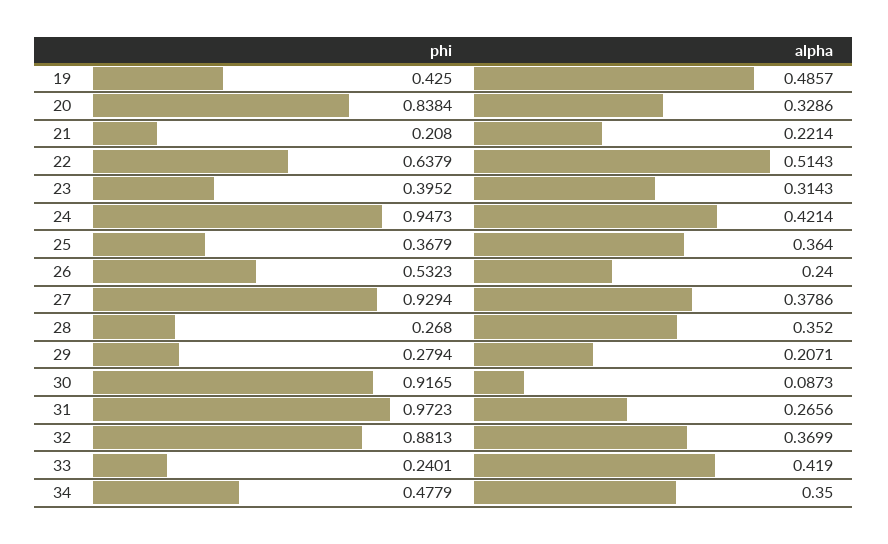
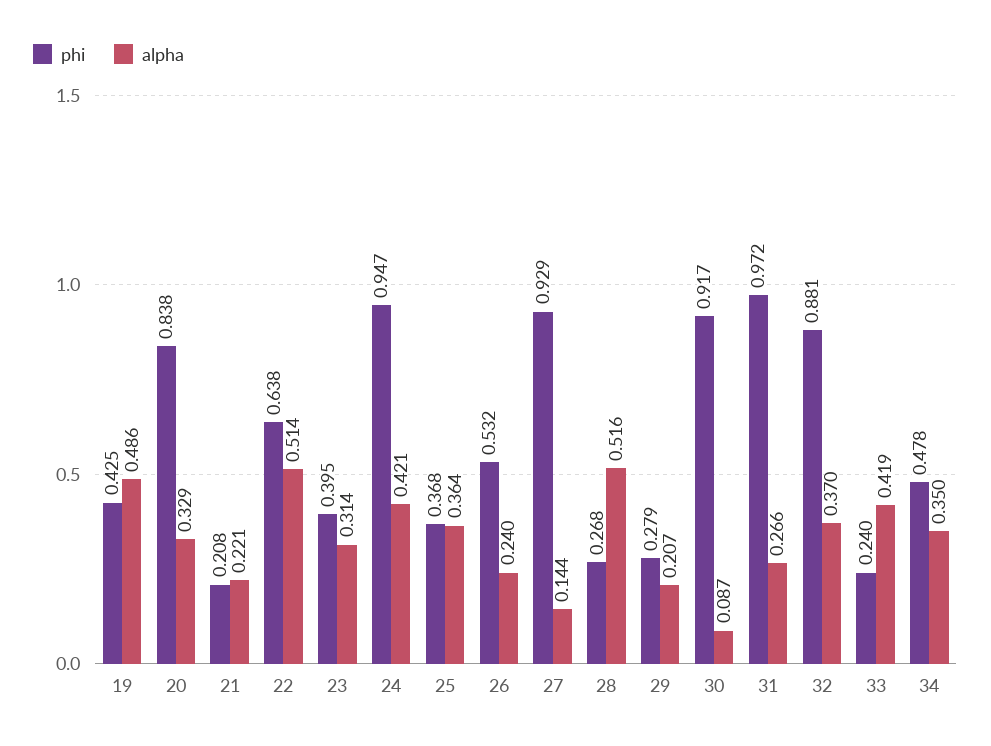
  {
    "phi": {
      "19": 0.425,
      "20": 0.8384,
      "21": 0.208,
      "22": 0.6379,
      "23": 0.3952,
      "24": 0.9473,
      "25": 0.3679,
      "26": 0.5323,
      "27": 0.9294,
      "28": 0.268,
      "29": 0.2794,
      "30": 0.9165,
      "31": 0.9723,
      "32": 0.8813,
      "33": 0.2401,
      "34": 0.4779
    },
    "alpha": {
      "19": 0.4857,
      "20": 0.3286,
      "21": 0.2214,
      "22": 0.5143,
      "23": 0.3143,
      "24": 0.4214,
      "25": 0.364,
      "26": 0.24,
-     "27": 0.3786,
+     "27": 0.144,
-     "28": 0.352,
+     "28": 0.516,
      "29": 0.2071,
      "30": 0.0873,
      "31": 0.2656,
      "32": 0.3699,
      "33": 0.419,
      "34": 0.35
    }
  }

